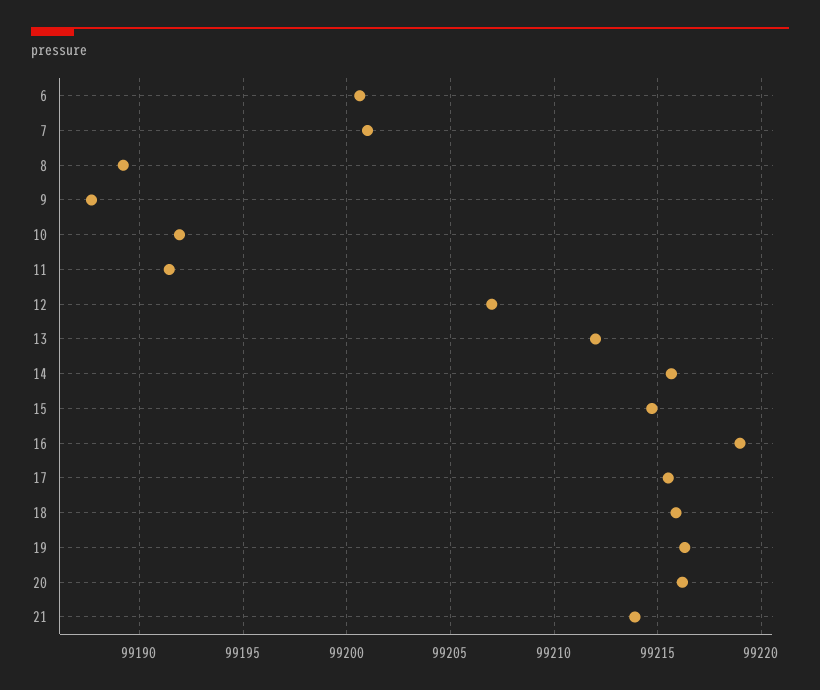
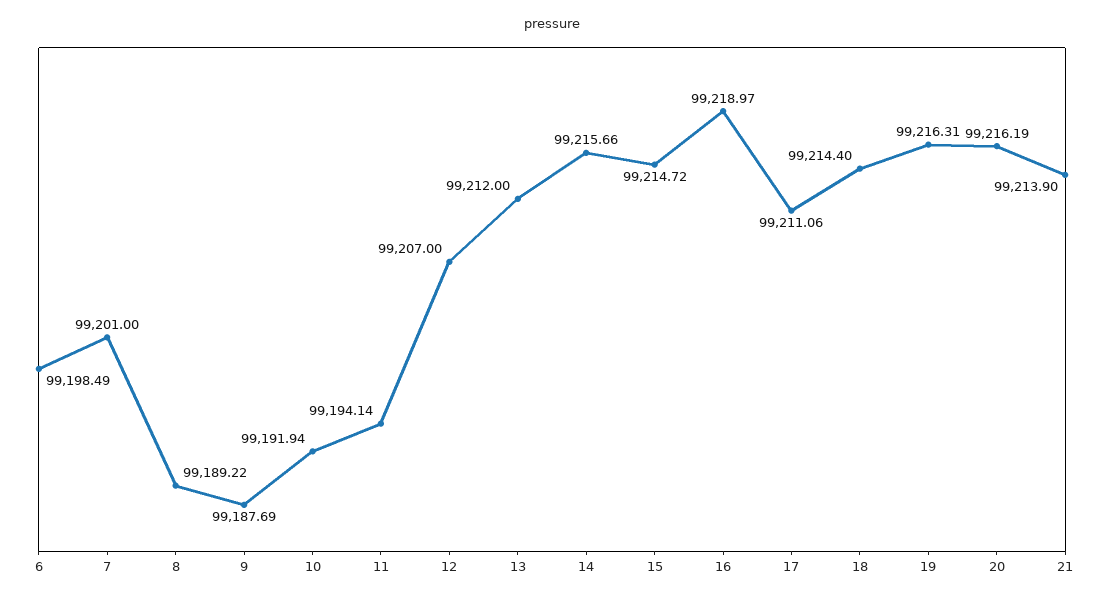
  {
-   "6": 99200.5,
+   "6": 99198.49,
    "7": 99201,
    "8": 99189.22,
    "9": 99187.69,
    "10": 99191.94,
-   "11": 99191.5,
+   "11": 99194.14,
    "12": 99207,
    "13": 99212,
    "14": 99215.66,
    "15": 99214.72,
    "16": 99218.97,
-   "17": 99215.5,
+   "17": 99211.06,
-   "18": 99216,
+   "18": 99214.4,
    "19": 99216.31,
    "20": 99216.19,
    "21": 99213.9
  }

